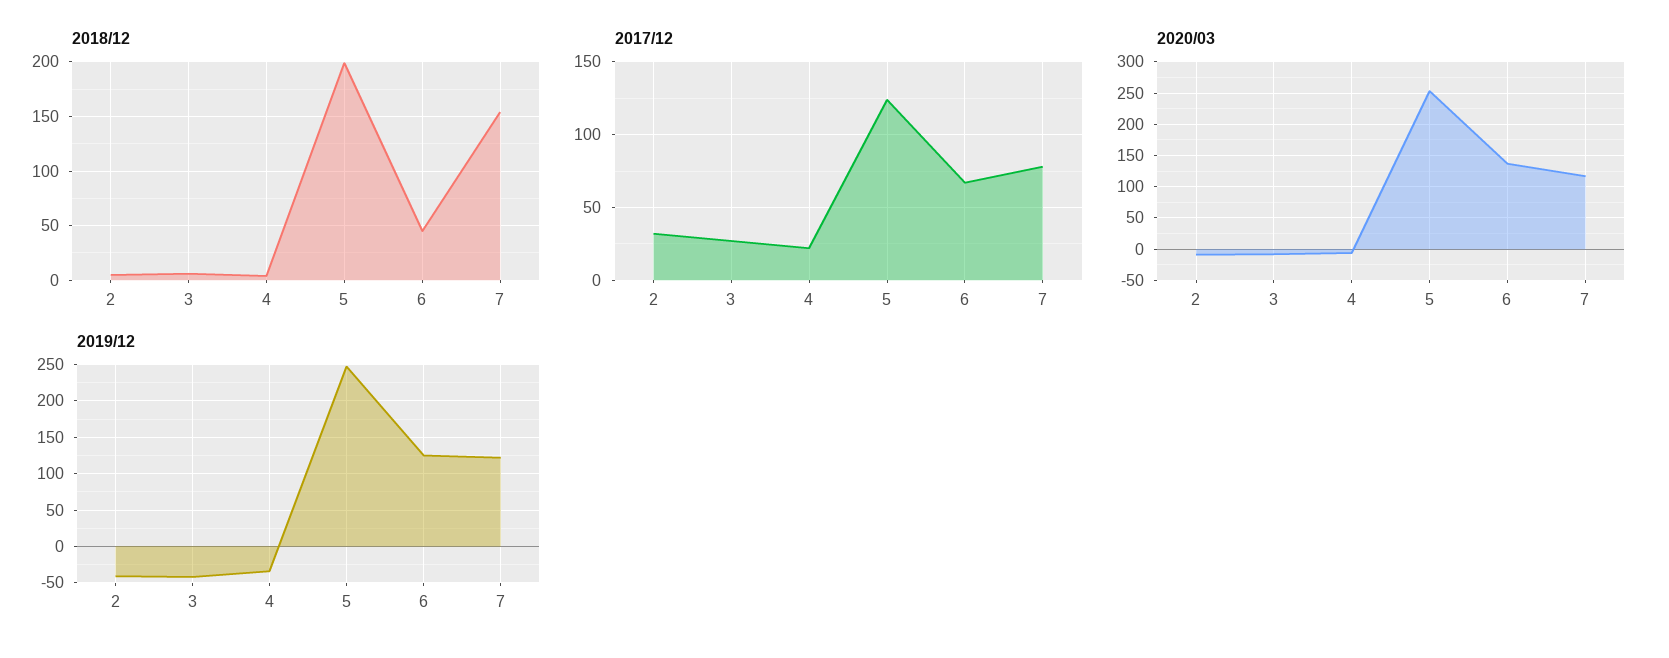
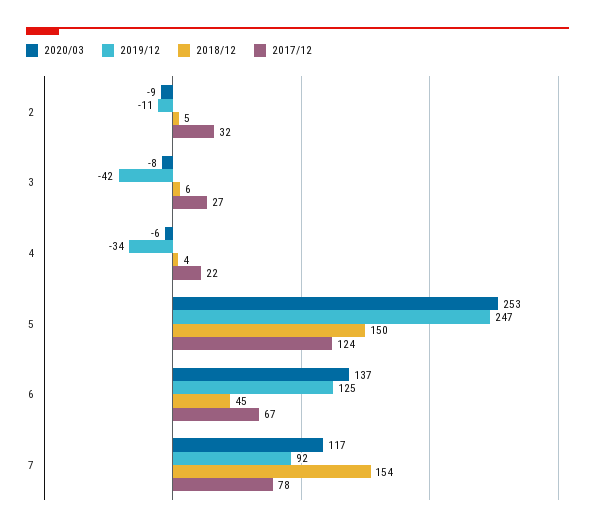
  {
    "2018/12": {
      "2": 5,
      "3": 6,
      "4": 4,
-     "5": 200,
+     "5": 150,
      "6": 45,
      "7": 154
    },
    "2017/12": {
      "2": 32,
      "3": 27,
      "4": 22,
      "5": 124,
      "6": 67,
      "7": 78
    },
    "2020/03": {
      "2": -9,
      "3": -8,
      "4": -6,
      "5": 253,
      "6": 137,
      "7": 117
    },
    "2019/12": {
-     "2": -40,
+     "2": -11,
      "3": -42,
      "4": -34,
      "5": 247,
      "6": 125,
-     "7": 120
+     "7": 92
    }
  }

